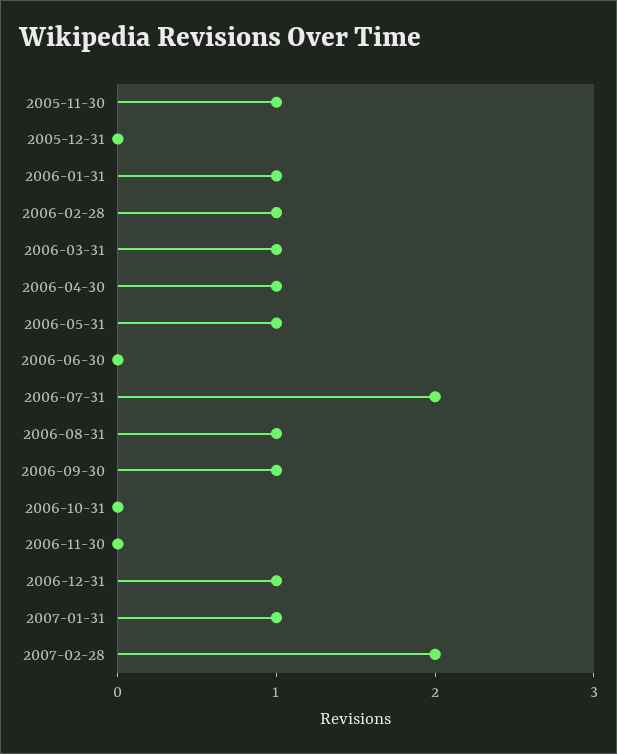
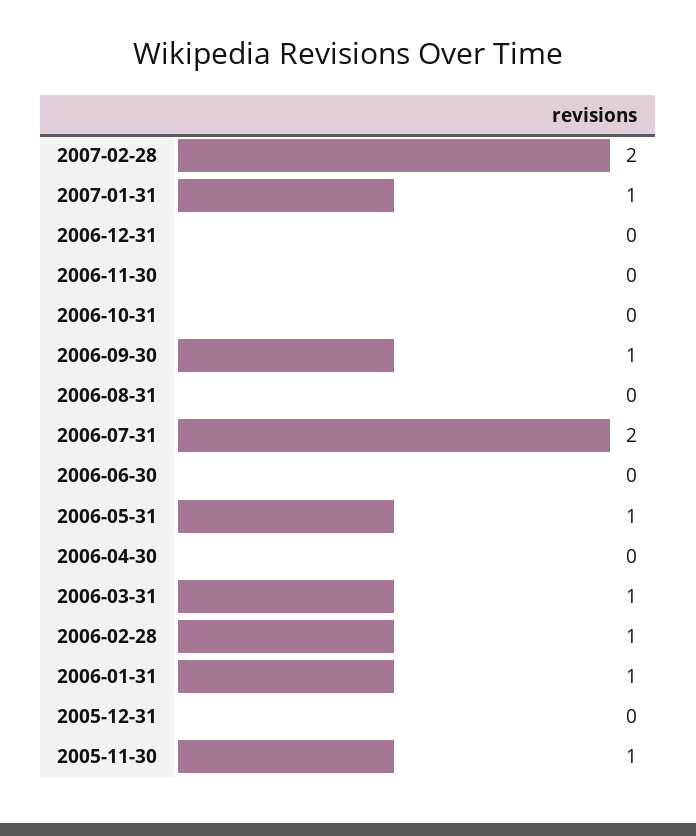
  {
    "2005-11-30": 1,
    "2005-12-31": 0,
    "2006-01-31": 1,
    "2006-02-28": 1,
    "2006-03-31": 1,
-   "2006-04-30": 1,
+   "2006-04-30": 0,
    "2006-05-31": 1,
    "2006-06-30": 0,
    "2006-07-31": 2,
-   "2006-08-31": 1,
+   "2006-08-31": 0,
    "2006-09-30": 1,
    "2006-10-31": 0,
    "2006-11-30": 0,
-   "2006-12-31": 1,
+   "2006-12-31": 0,
    "2007-01-31": 1,
    "2007-02-28": 2
  }

